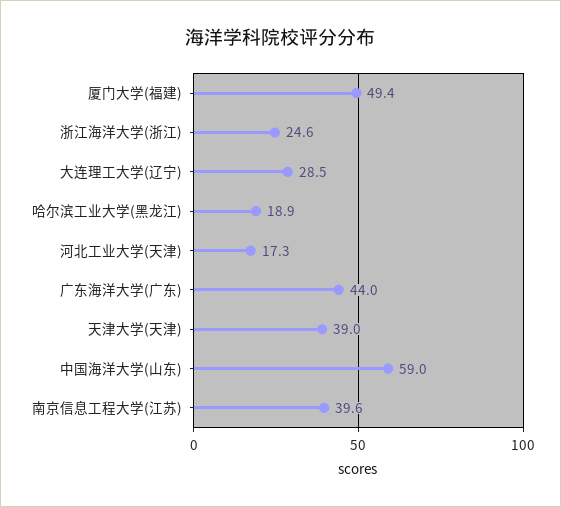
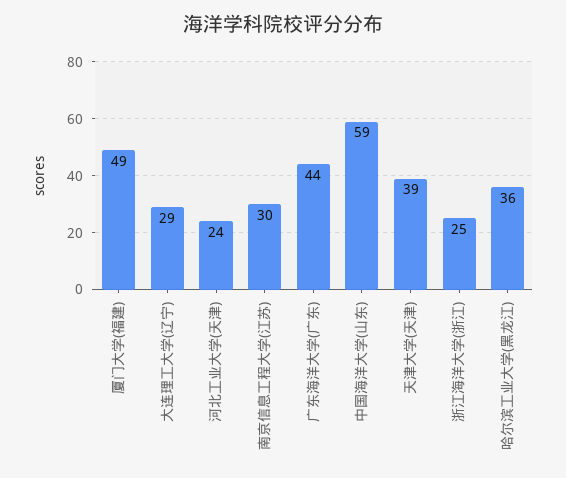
  {
    "厦门大学(福建)": 49.4,
    "浙江海洋大学(浙江)": 24.6,
    "大连理工大学(辽宁)": 28.5,
-   "哈尔滨工业大学(黑龙江)": 18.9,
+   "哈尔滨工业大学(黑龙江)": 36,
-   "河北工业大学(天津)": 17.3,
+   "河北工业大学(天津)": 24,
    "广东海洋大学(广东)": 44,
    "天津大学(天津)": 39,
    "中国海洋大学(山东)": 59,
-   "南京信息工程大学(江苏)": 39.6
+   "南京信息工程大学(江苏)": 30
  }

